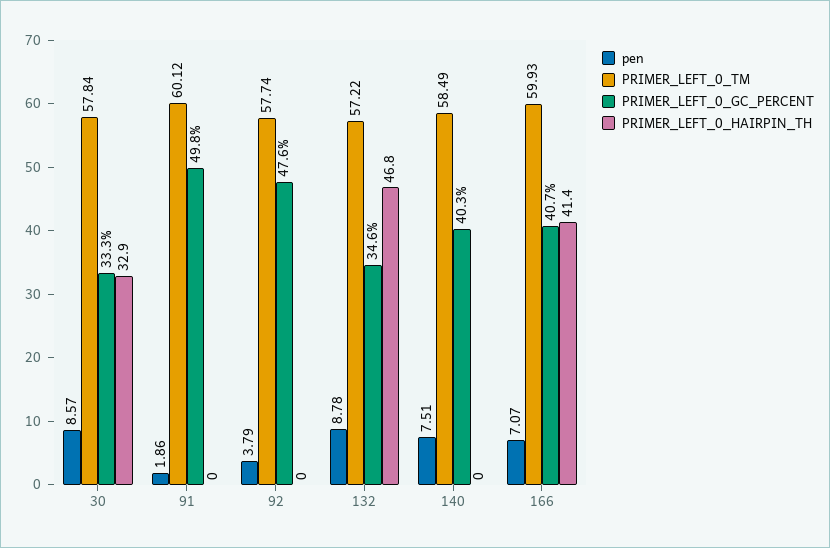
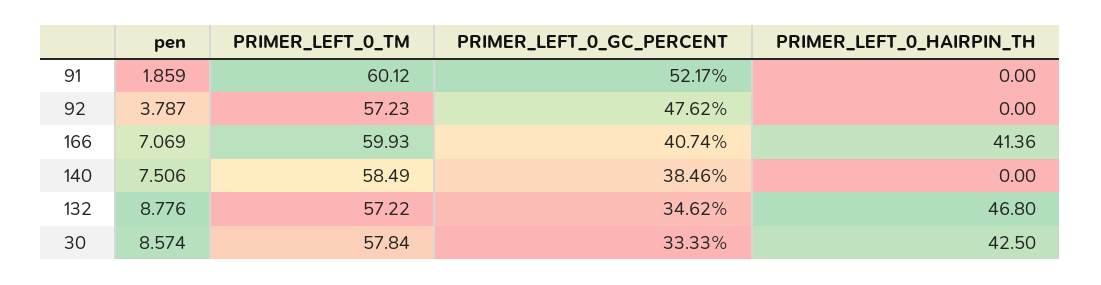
  {
    "pen": {
      "30": 8.574,
      "91": 1.859,
      "92": 3.787,
      "132": 8.776,
      "140": 7.506,
      "166": 7.069
    },
    "PRIMER_LEFT_0_TM": {
      "30": 57.84,
      "91": 60.12,
-     "92": 57.74,
+     "92": 57.23,
      "132": 57.22,
      "140": 58.49,
      "166": 59.93
    },
    "PRIMER_LEFT_0_GC_PERCENT": {
      "30": 33.33,
-     "91": 49.8,
+     "91": 52.17,
      "92": 47.62,
      "132": 34.62,
-     "140": 40.3,
+     "140": 38.46,
      "166": 40.74
    },
    "PRIMER_LEFT_0_HAIRPIN_TH": {
-     "30": 32.9,
+     "30": 42.5,
      "91": 0,
      "92": 0,
      "132": 46.8,
      "140": 0,
      "166": 41.36
    }
  }

